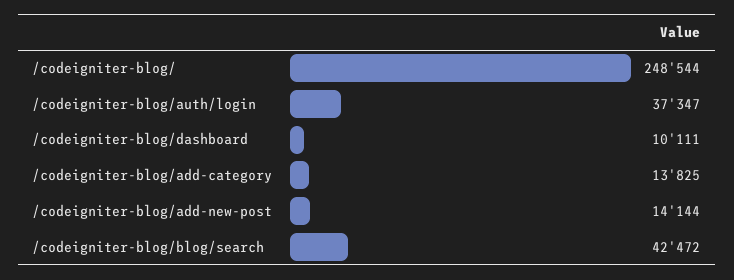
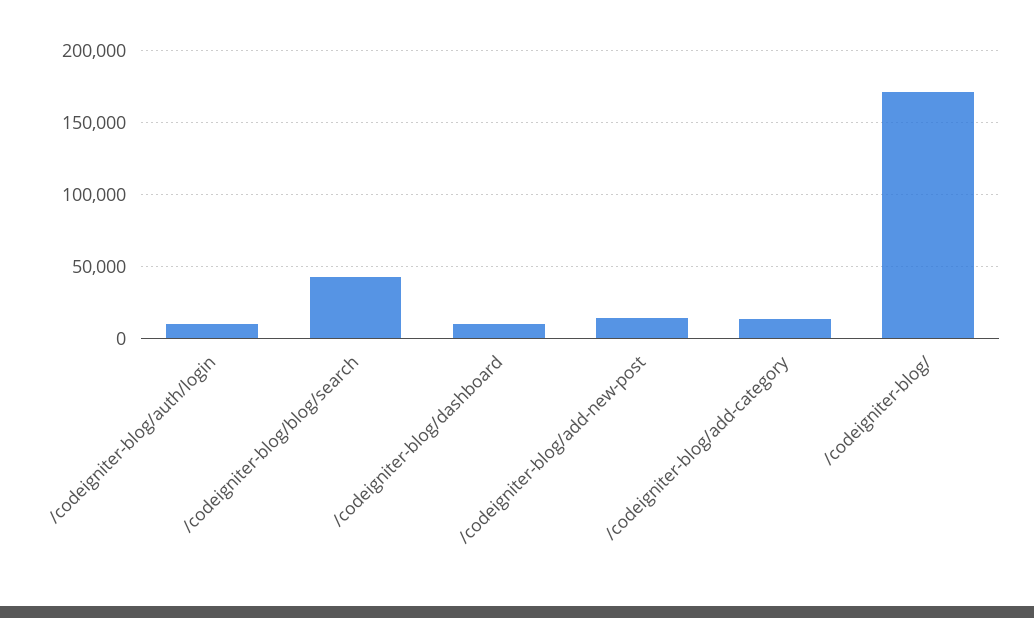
  {
-   "/codeigniter-blog/": 248544,
+   "/codeigniter-blog/": 170000,
-   "/codeigniter-blog/auth/login": 37347,
+   "/codeigniter-blog/auth/login": 10000,
    "/codeigniter-blog/dashboard": 10111,
    "/codeigniter-blog/add-category": 13825,
    "/codeigniter-blog/add-new-post": 14144,
    "/codeigniter-blog/blog/search": 42472
  }

